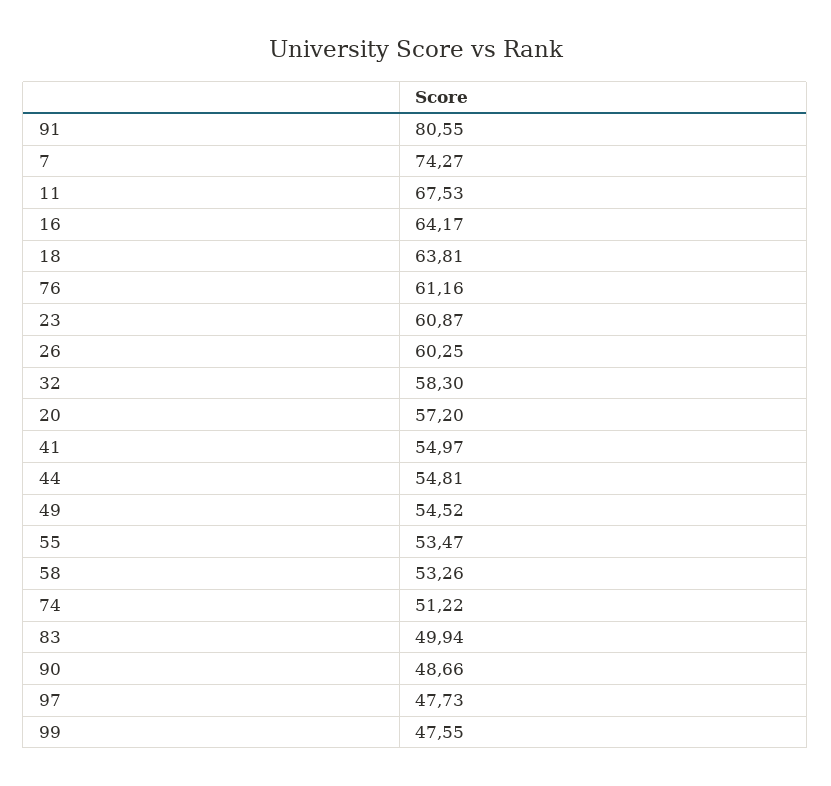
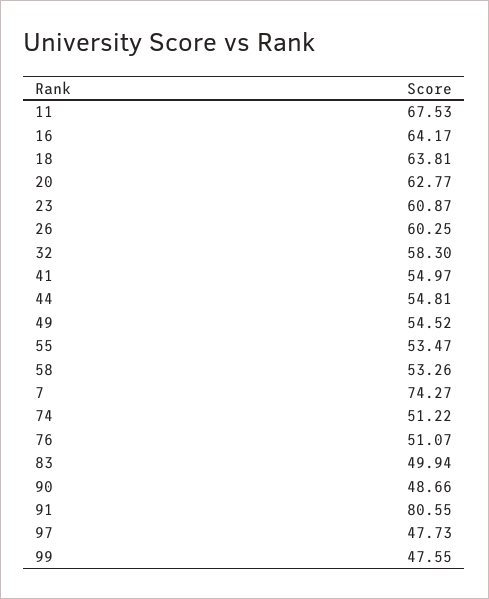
  {
    "91": 80.55,
    "7": 74.27,
    "11": 67.53,
    "16": 64.17,
    "18": 63.81,
-   "76": 61.16,
+   "76": 51.07,
    "23": 60.87,
    "26": 60.25,
    "32": 58.3,
-   "20": 57.2,
+   "20": 62.77,
    "41": 54.97,
    "44": 54.81,
    "49": 54.52,
    "55": 53.47,
    "58": 53.26,
    "74": 51.22,
    "83": 49.94,
    "90": 48.66,
    "97": 47.73,
    "99": 47.55
  }

